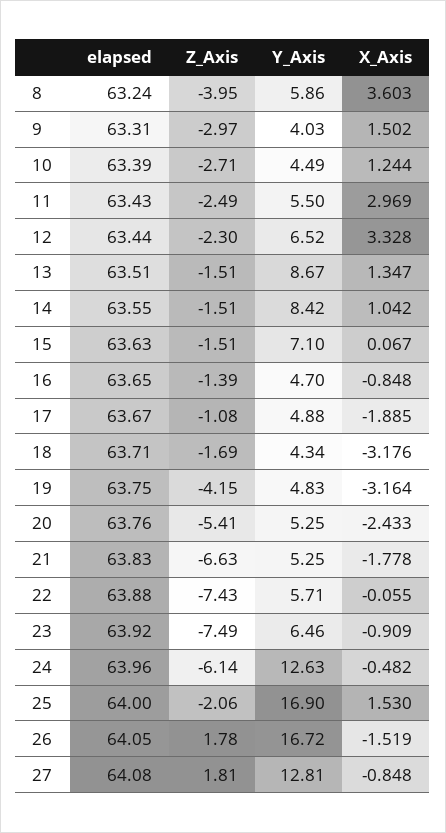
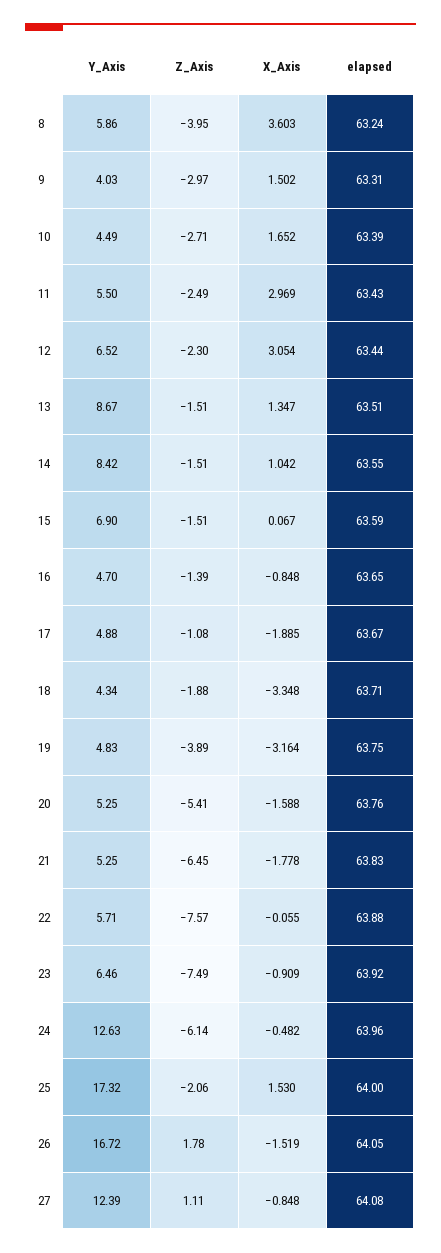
  {
    "elapsed": {
      "8": 63.24,
      "9": 63.31,
      "10": 63.39,
      "11": 63.43,
      "12": 63.44,
      "13": 63.51,
      "14": 63.55,
-     "15": 63.63,
+     "15": 63.59,
      "16": 63.65,
      "17": 63.67,
      "18": 63.71,
      "19": 63.75,
      "20": 63.76,
      "21": 63.83,
      "22": 63.88,
      "23": 63.92,
      "24": 63.96,
      "25": 64,
      "26": 64.05,
      "27": 64.08
    },
    "Z_Axis": {
      "8": -3.95,
      "9": -2.97,
      "10": -2.71,
      "11": -2.49,
      "12": -2.3,
      "13": -1.51,
      "14": -1.51,
      "15": -1.51,
      "16": -1.39,
      "17": -1.08,
-     "18": -1.69,
+     "18": -1.88,
-     "19": -4.15,
+     "19": -3.89,
      "20": -5.41,
-     "21": -6.63,
+     "21": -6.45,
-     "22": -7.43,
+     "22": -7.57,
      "23": -7.49,
      "24": -6.14,
      "25": -2.06,
      "26": 1.78,
-     "27": 1.81
+     "27": 1.11
    },
    "Y_Axis": {
      "8": 5.86,
      "9": 4.03,
      "10": 4.49,
      "11": 5.5,
      "12": 6.52,
      "13": 8.67,
      "14": 8.42,
-     "15": 7.1,
+     "15": 6.9,
      "16": 4.7,
      "17": 4.88,
      "18": 4.34,
      "19": 4.83,
      "20": 5.25,
      "21": 5.25,
      "22": 5.71,
      "23": 6.46,
      "24": 12.63,
-     "25": 16.9,
+     "25": 17.32,
      "26": 16.72,
-     "27": 12.81
+     "27": 12.39
    },
    "X_Axis": {
      "8": 3.603,
      "9": 1.502,
-     "10": 1.244,
+     "10": 1.652,
      "11": 2.969,
-     "12": 3.328,
+     "12": 3.054,
      "13": 1.347,
      "14": 1.042,
      "15": 0.067,
      "16": -0.848,
      "17": -1.885,
-     "18": -3.176,
+     "18": -3.348,
      "19": -3.164,
-     "20": -2.433,
+     "20": -1.588,
      "21": -1.778,
      "22": -0.055,
      "23": -0.909,
      "24": -0.482,
      "25": 1.53,
      "26": -1.519,
      "27": -0.848
    }
  }

